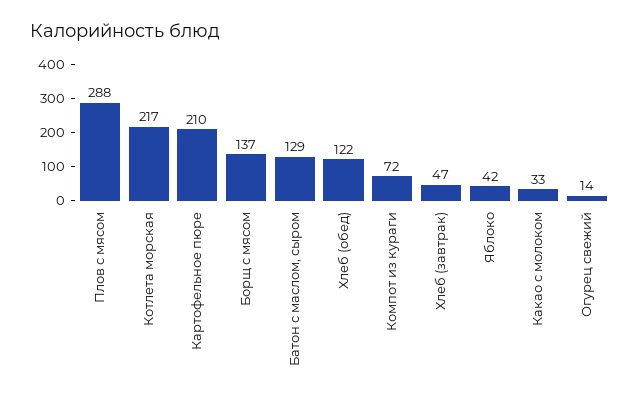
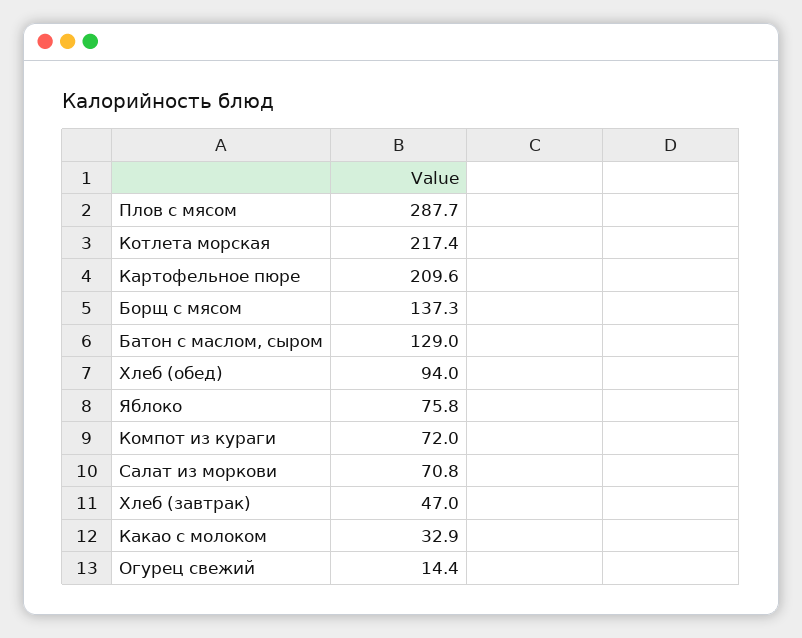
  {
    "Плов с мясом": 287.7,
    "Котлета морская": 217.4,
    "Картофельное пюре": 209.6,
    "Борщ с мясом": 137.3,
    "Батон с маслом, сыром": 129,
-   "Хлеб (обед)": 122,
+   "Хлеб (обед)": 94,
    "Компот из кураги": 72,
    "Хлеб (завтрак)": 47,
-   "Яблоко": 42,
+   "Яблоко": 75.8,
    "Какао с молоком": 32.9,
-   "Огурец свежий": 14.4
+   "Огурец свежий": 14.4,
+   "Салат из моркови": 70.8
  }

